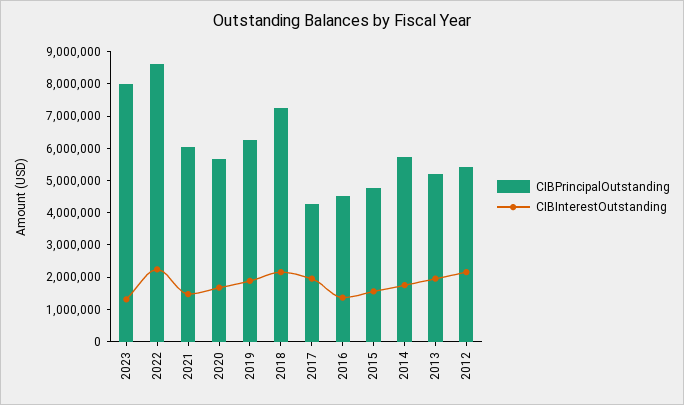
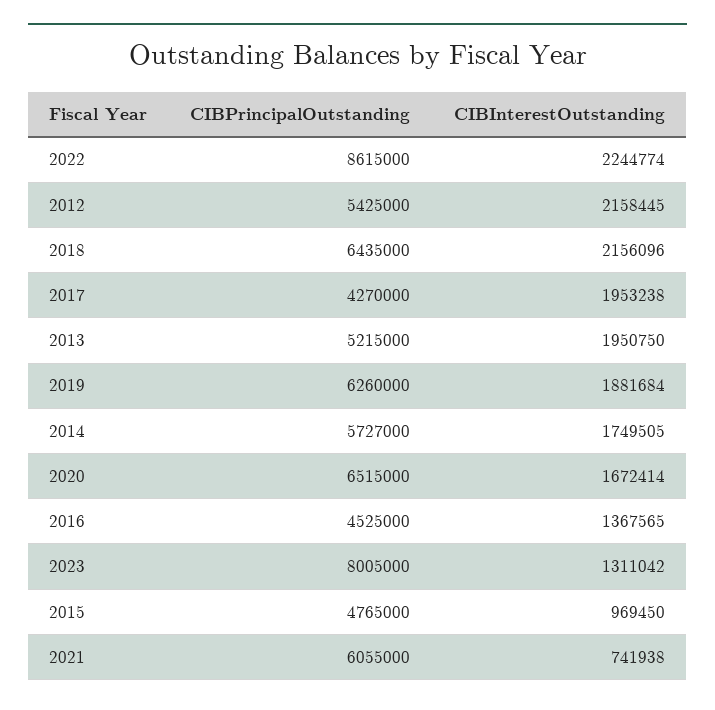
  {
    "CIBPrincipalOutstanding": {
      "2023": 8005000,
      "2022": 8615000,
      "2021": 6055000,
-     "2020": 5750000,
+     "2020": 6515000,
      "2019": 6260000,
-     "2018": 7250000,
+     "2018": 6435000,
      "2017": 4270000,
      "2016": 4525000,
      "2015": 4765000,
      "2014": 5727000,
      "2013": 5215000,
      "2012": 5425000
    },
    "CIBInterestOutstanding": {
      "2023": 1311042,
      "2022": 2244774,
-     "2021": 1500000,
+     "2021": 741938,
      "2020": 1672414,
      "2019": 1881684,
      "2018": 2156096,
      "2017": 1953238,
      "2016": 1367565,
-     "2015": 1500000,
+     "2015": 969450,
      "2014": 1749505,
      "2013": 1950750,
      "2012": 2158445
    }
  }

